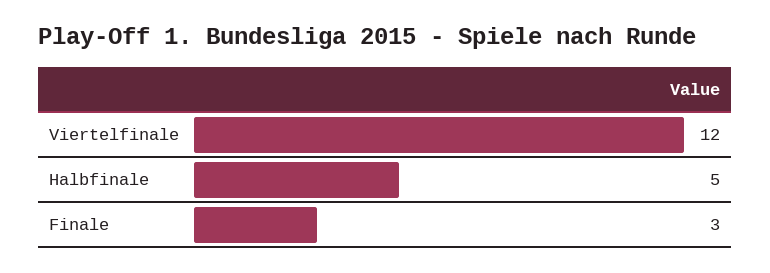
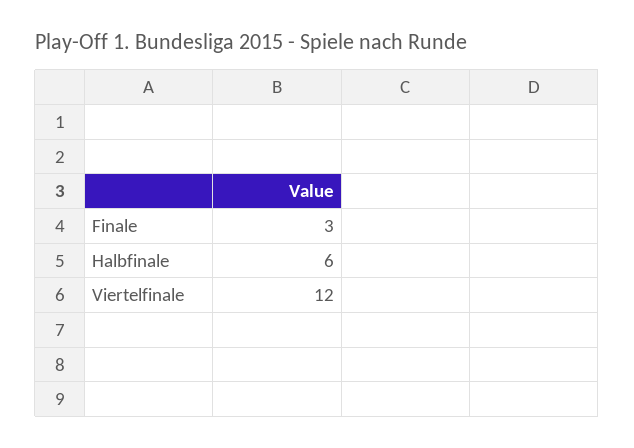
  {
    "Viertelfinale": 12,
-   "Halbfinale": 5,
+   "Halbfinale": 6,
    "Finale": 3
  }

